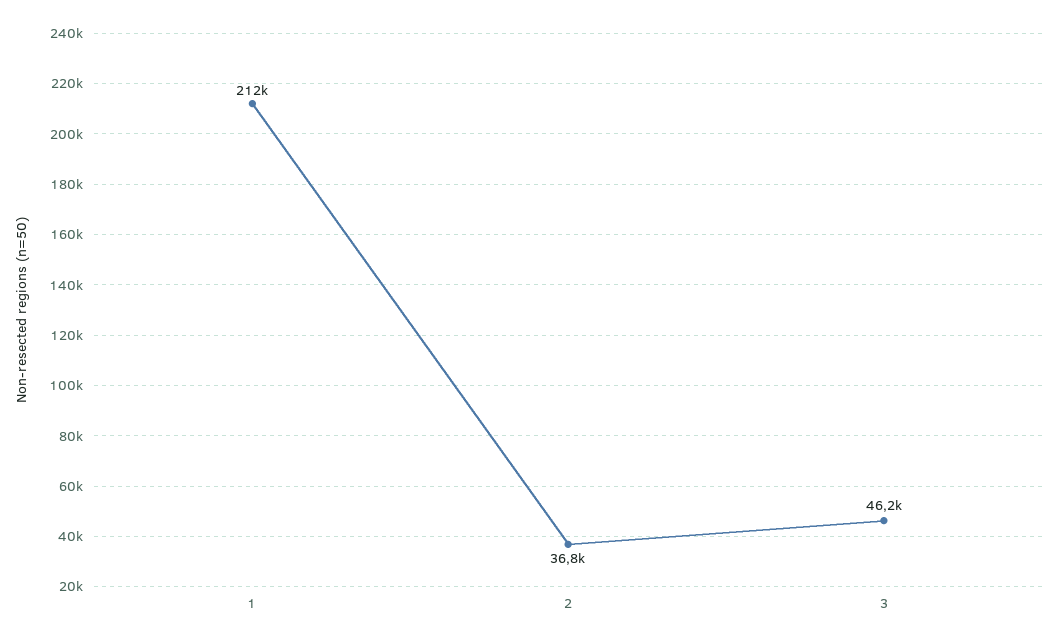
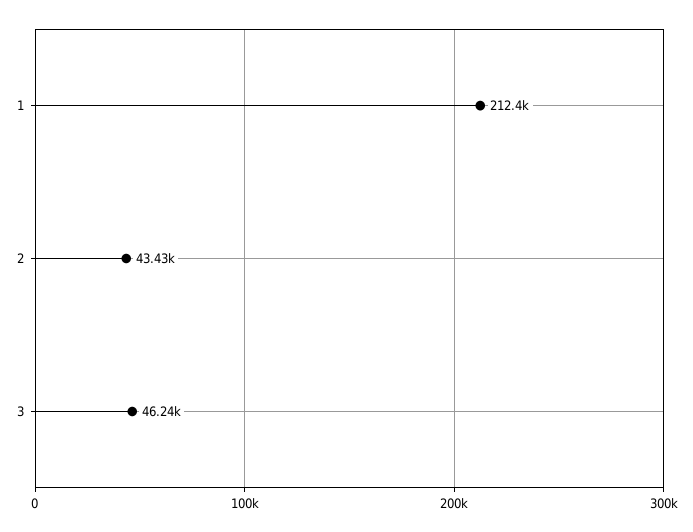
  {
    "1": 212400,
-   "2": 36800,
+   "2": 43430,
    "3": 46240
  }

